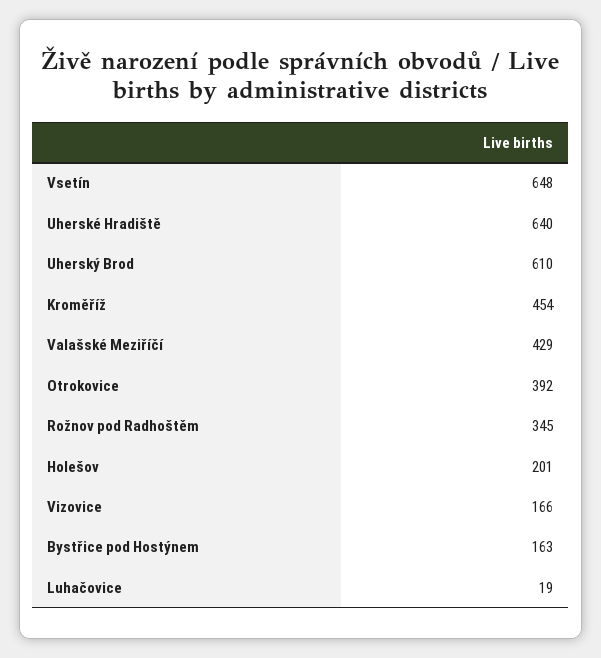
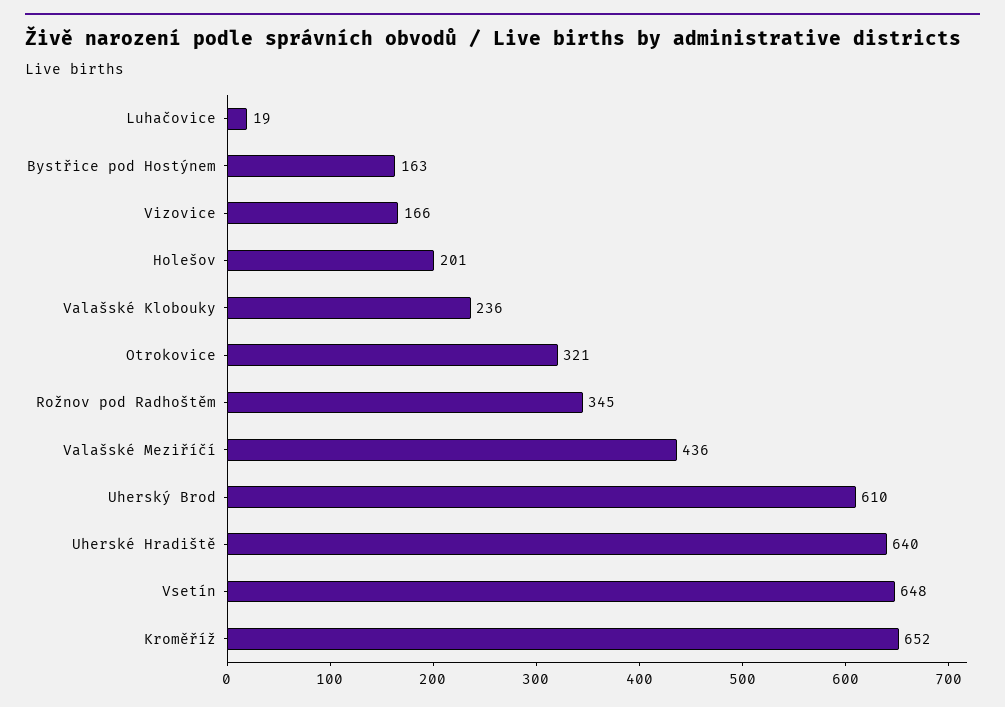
  {
    "Vsetín": 648,
    "Uherské Hradiště": 640,
    "Uherský Brod": 610,
-   "Kroměříž": 454,
+   "Kroměříž": 652,
-   "Valašské Meziříčí": 429,
+   "Valašské Meziříčí": 436,
-   "Otrokovice": 392,
+   "Otrokovice": 321,
    "Rožnov pod Radhoštěm": 345,
    "Holešov": 201,
    "Vizovice": 166,
    "Bystřice pod Hostýnem": 163,
-   "Luhačovice": 19
+   "Luhačovice": 19,
+   "Valašské Klobouky": 236
  }

